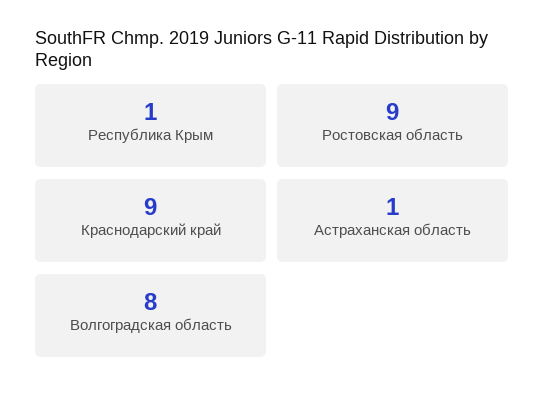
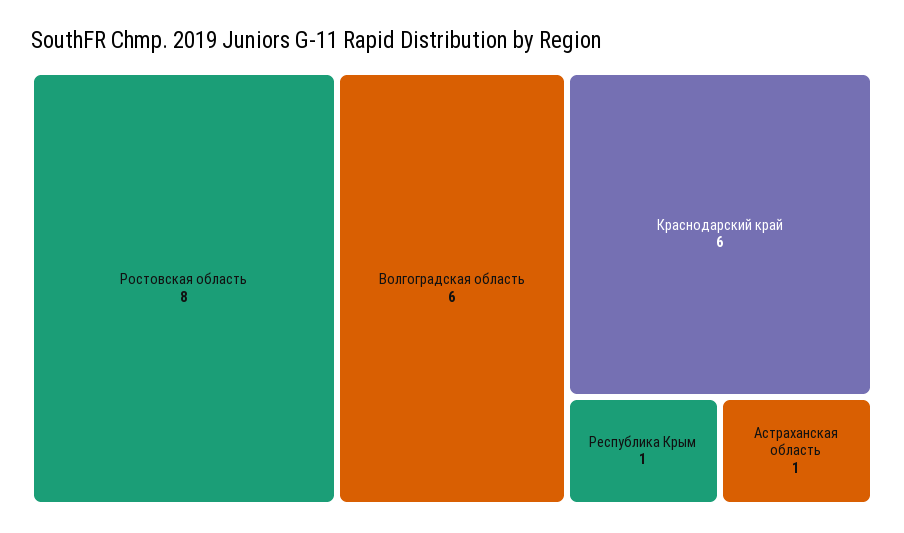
  {
    "Республика Крым": 1,
-   "Ростовская область": 9,
+   "Ростовская область": 8,
-   "Краснодарский край": 9,
+   "Краснодарский край": 6,
    "Астраханская область": 1,
-   "Волгоградская область": 8
+   "Волгоградская область": 6
  }

